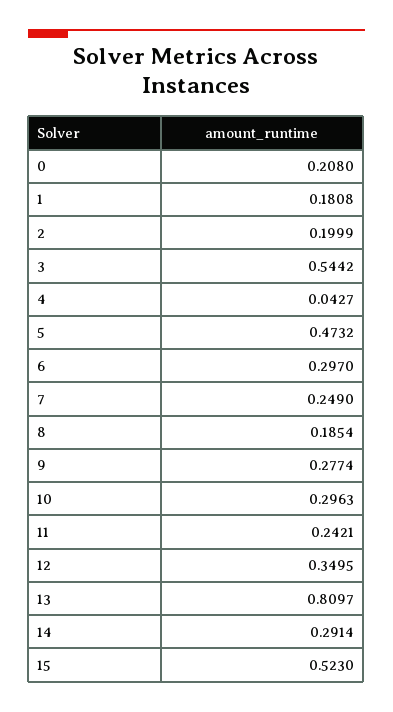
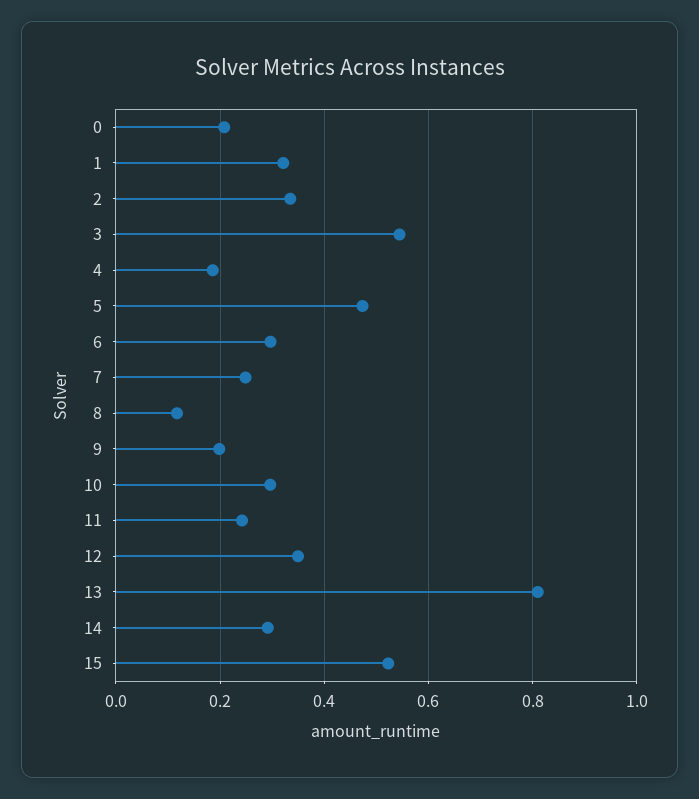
  {
    "0": 0.208,
-   "1": 0.1808,
+   "1": 0.32,
-   "2": 0.1999,
+   "2": 0.34,
    "3": 0.5442,
-   "4": 0.0427,
+   "4": 0.18,
    "5": 0.4732,
    "6": 0.297,
    "7": 0.249,
-   "8": 0.1854,
+   "8": 0.12,
-   "9": 0.2774,
+   "9": 0.2,
    "10": 0.2963,
    "11": 0.2421,
    "12": 0.3495,
    "13": 0.8097,
    "14": 0.2914,
    "15": 0.523
  }

